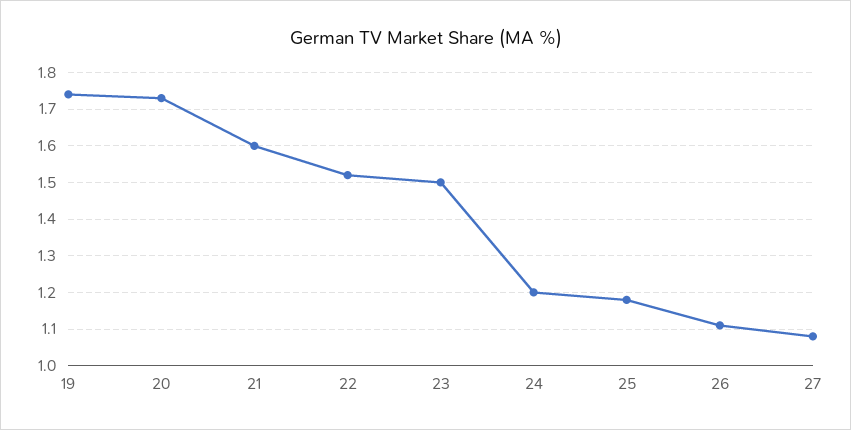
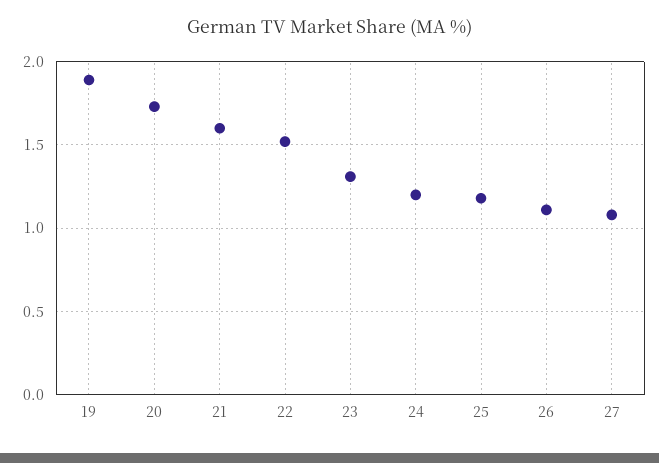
  {
-   "19": 1.75,
+   "19": 1.9,
    "20": 1.75,
    "21": 1.6,
    "22": 1.5,
-   "23": 1.5,
+   "23": 1.3,
    "24": 1.2,
    "25": 1.2,
    "26": 1.1,
    "27": 1.1
  }

